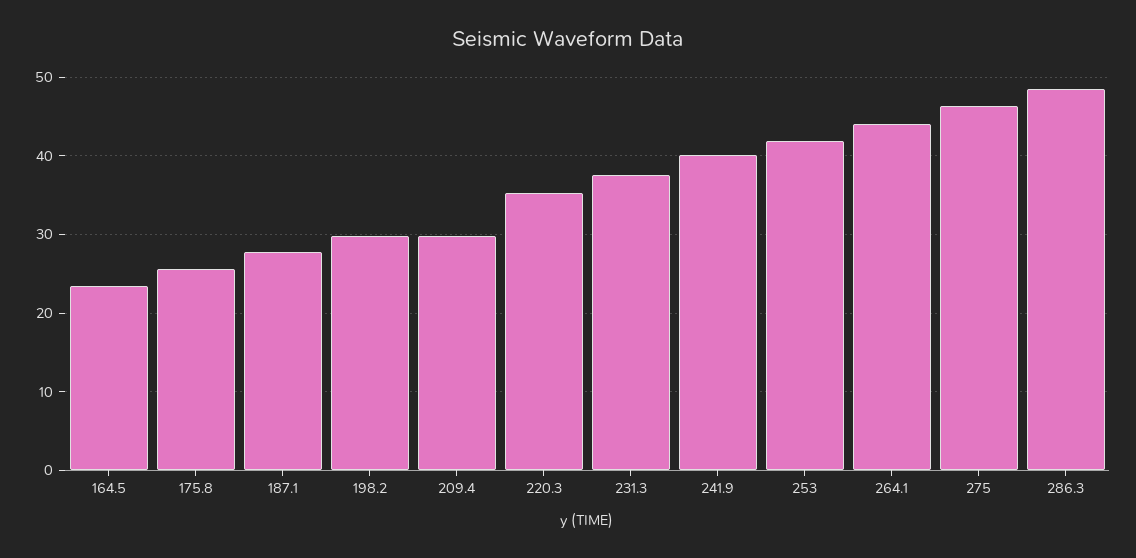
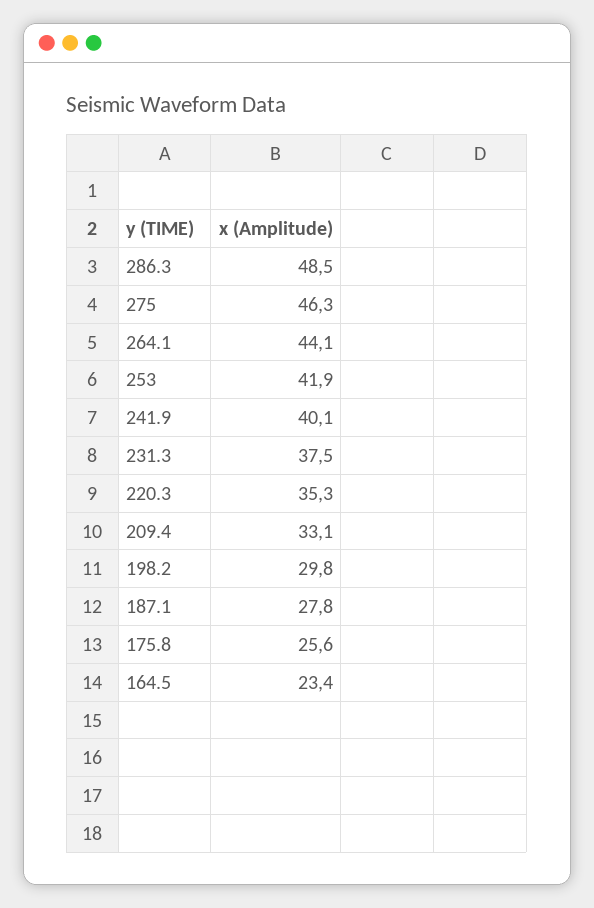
  {
    "164.5": 23.4,
    "175.8": 25.6,
    "187.1": 27.8,
    "198.2": 29.8,
-   "209.4": 30,
+   "209.4": 33.1,
    "220.3": 35.3,
    "231.3": 37.5,
    "241.9": 40.1,
    "253": 41.9,
    "264.1": 44.1,
    "275": 46.3,
    "286.3": 48.5
  }

